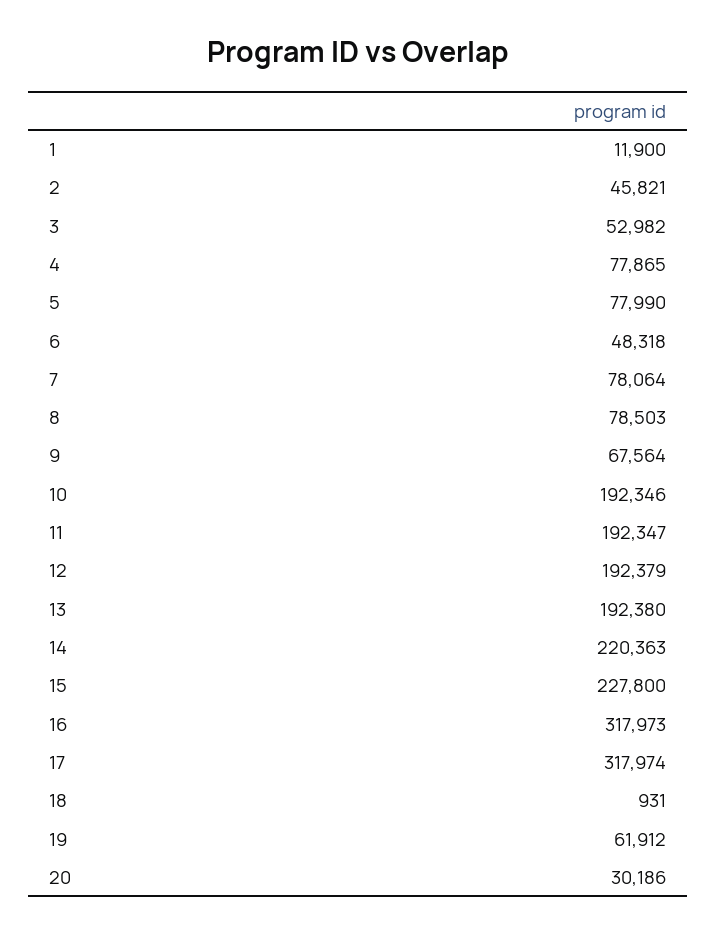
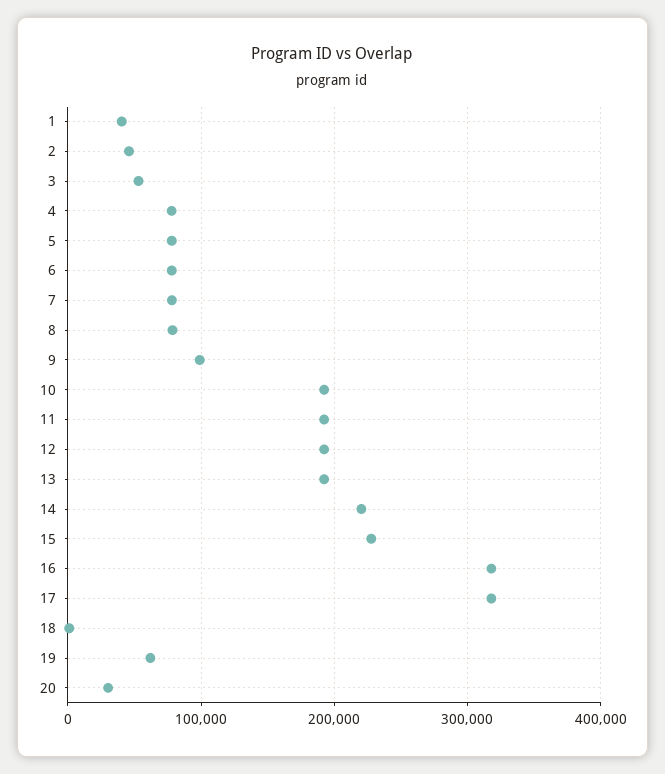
  {
-   "1": 11900,
+   "1": 40000,
    "2": 45821,
    "3": 52982,
    "4": 77865,
    "5": 77990,
-   "6": 48318,
+   "6": 80000,
    "7": 78064,
    "8": 78503,
-   "9": 67564,
+   "9": 100000,
    "10": 192346,
    "11": 192347,
    "12": 192379,
    "13": 192380,
    "14": 220363,
    "15": 227800,
    "16": 317973,
    "17": 317974,
    "18": 931,
    "19": 61912,
    "20": 30186
  }

